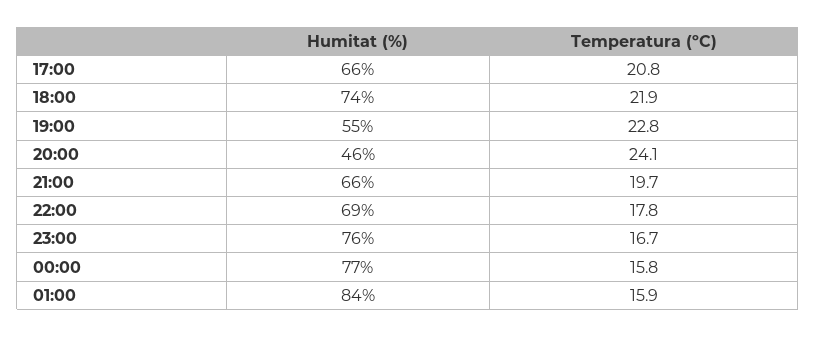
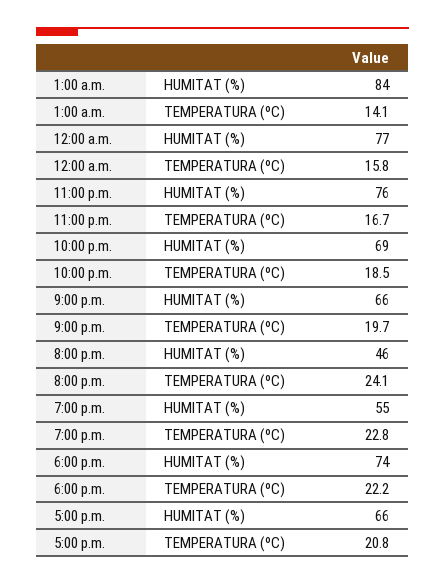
  {
    "Humitat (%)": {
      "17:00": 66,
      "18:00": 74,
      "19:00": 55,
      "20:00": 46,
      "21:00": 66,
      "22:00": 69,
      "23:00": 76,
      "00:00": 77,
      "01:00": 84
    },
    "Temperatura (ºC)": {
      "17:00": 20.8,
-     "18:00": 21.9,
+     "18:00": 22.2,
      "19:00": 22.8,
      "20:00": 24.1,
      "21:00": 19.7,
-     "22:00": 17.8,
+     "22:00": 18.5,
      "23:00": 16.7,
      "00:00": 15.8,
-     "01:00": 15.9
+     "01:00": 14.1
    }
  }

